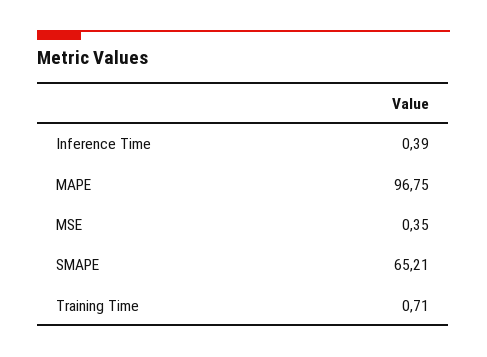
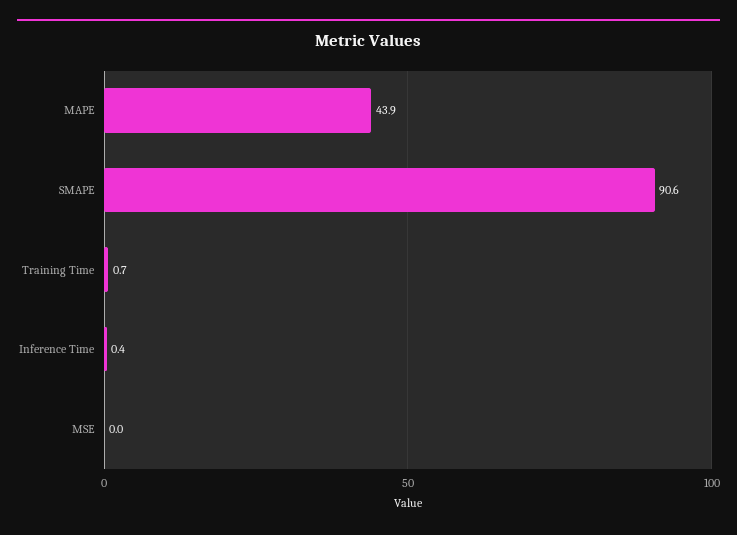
  {
    "Inference Time": 0.39,
-   "MAPE": 96.75,
+   "MAPE": 43.9,
-   "MSE": 0.35,
+   "MSE": 0,
-   "SMAPE": 65.21,
+   "SMAPE": 90.6,
    "Training Time": 0.71
  }

